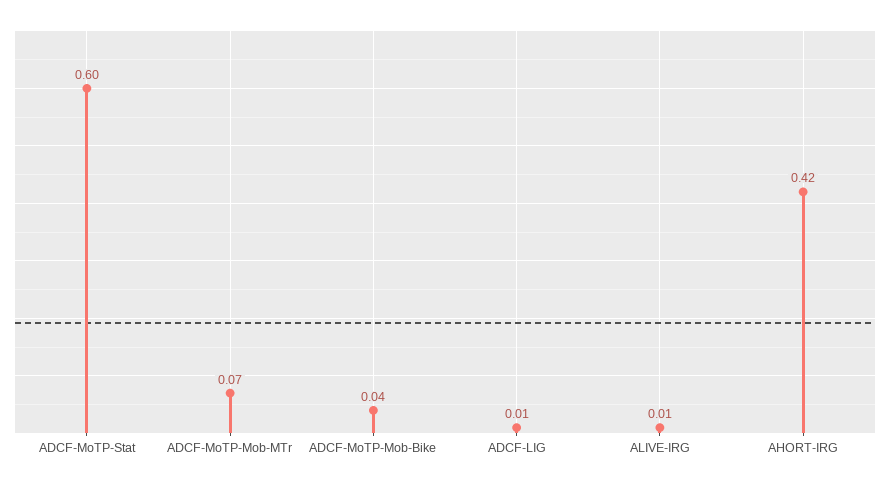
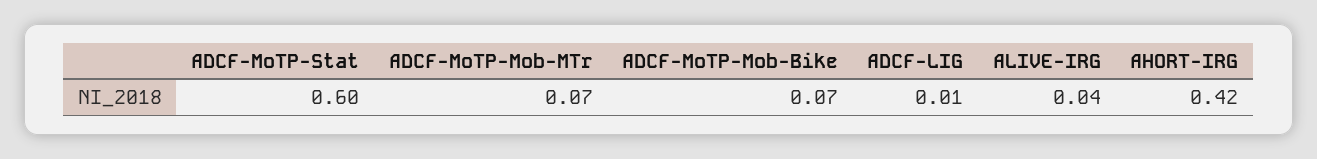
  {
    "ADCF-MoTP-Stat": 0.6,
    "ADCF-MoTP-Mob-MTr": 0.07,
-   "ADCF-MoTP-Mob-Bike": 0.04,
+   "ADCF-MoTP-Mob-Bike": 0.07,
    "ADCF-LIG": 0.01,
-   "ALIVE-IRG": 0.01,
+   "ALIVE-IRG": 0.04,
    "AHORT-IRG": 0.42
  }

